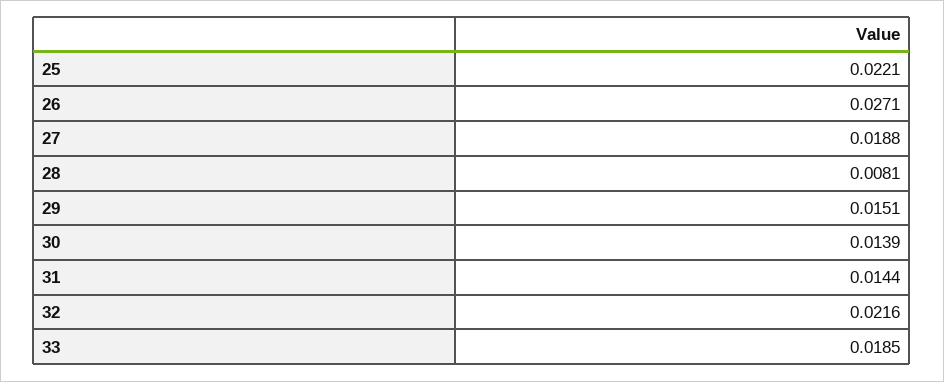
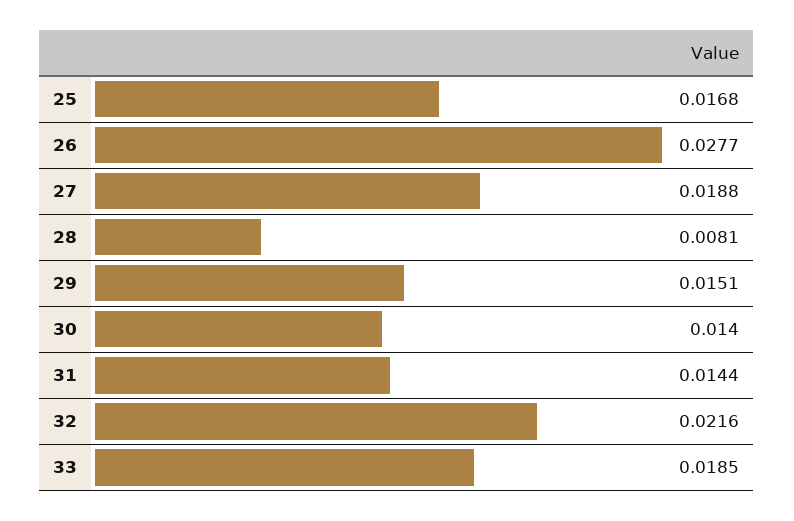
  {
-   "25": 0.0221,
+   "25": 0.0168,
-   "26": 0.0271,
+   "26": 0.0277,
    "27": 0.0188,
    "28": 0.0081,
    "29": 0.0151,
-   "30": 0.0139,
+   "30": 0.014,
    "31": 0.0144,
    "32": 0.0216,
    "33": 0.0185
  }

